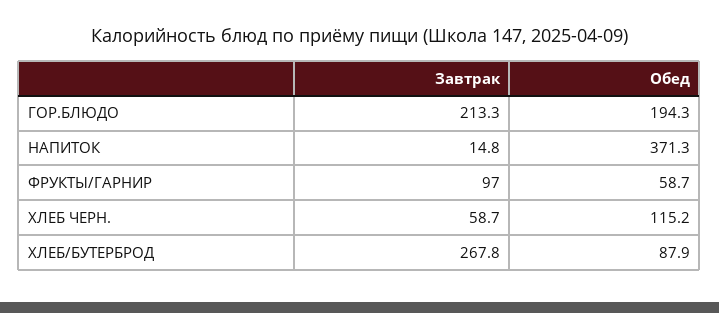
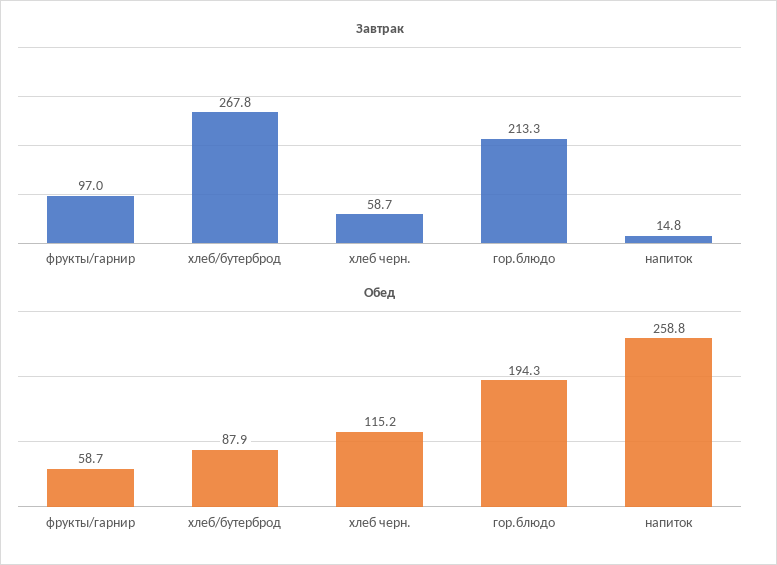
  {
    "Завтрак": {
      "ГОР.БЛЮДО": 213.3,
      "НАПИТОК": 14.8,
      "ФРУКТЫ/ГАРНИР": 97,
      "ХЛЕБ ЧЕРН.": 58.7,
      "ХЛЕБ/БУТЕРБРОД": 267.8
    },
    "Обед": {
      "ГОР.БЛЮДО": 194.3,
-     "НАПИТОК": 371.3,
+     "НАПИТОК": 258.8,
      "ФРУКТЫ/ГАРНИР": 58.7,
      "ХЛЕБ ЧЕРН.": 115.2,
      "ХЛЕБ/БУТЕРБРОД": 87.9
    }
  }

